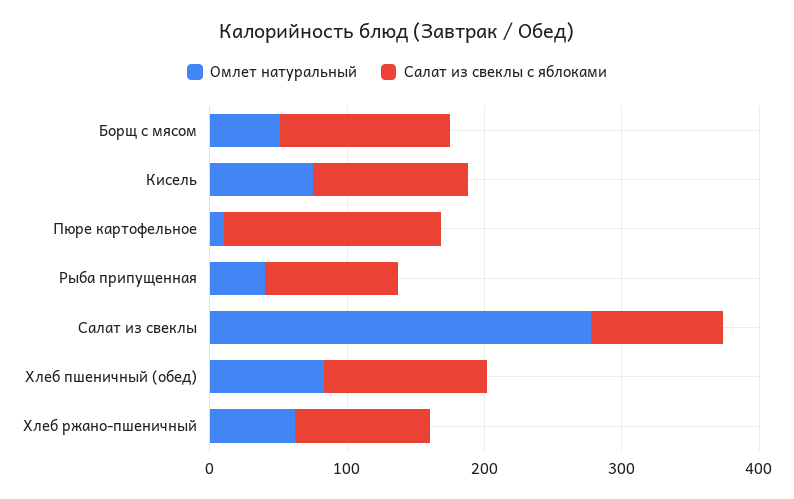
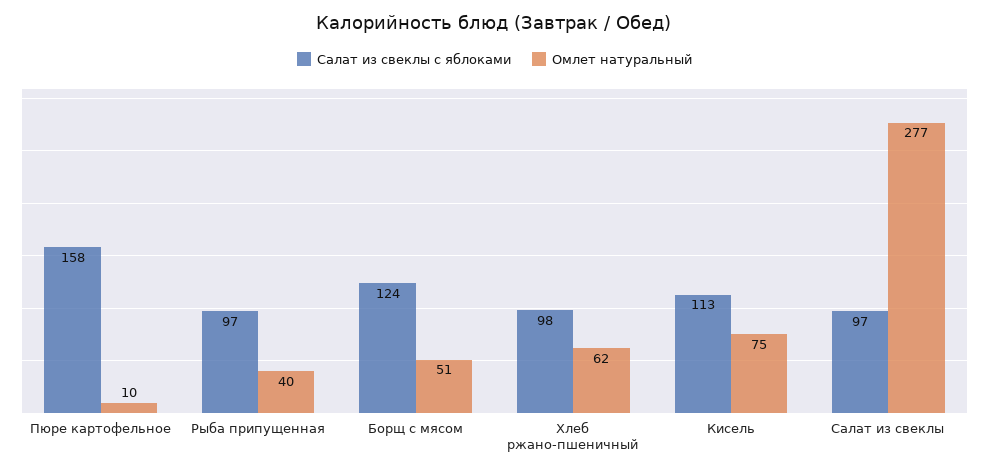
  {
    "Омлет натуральный": {
      "Борщ с мясом": 51,
      "Кисель": 75,
      "Пюре картофельное": 10,
      "Рыба припущенная": 40,
      "Салат из свеклы": 277,
-     "Хлеб пшеничный (обед)": 80,
      "Хлеб ржано-пшеничный": 62
    },
    "Салат из свеклы с яблоками": {
      "Борщ с мясом": 124,
      "Кисель": 113,
      "Пюре картофельное": 158,
      "Рыба припущенная": 97,
      "Салат из свеклы": 97,
-     "Хлеб пшеничный (обед)": 120,
      "Хлеб ржано-пшеничный": 98
    }
  }

